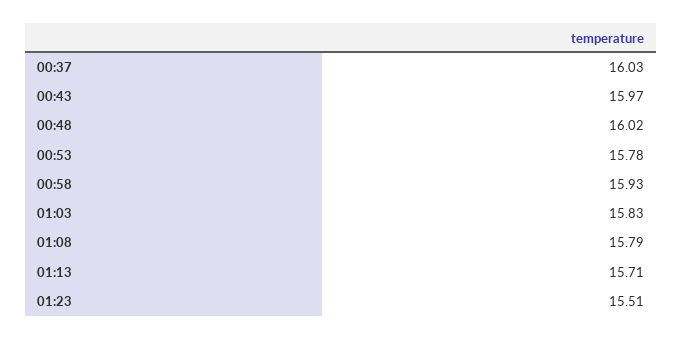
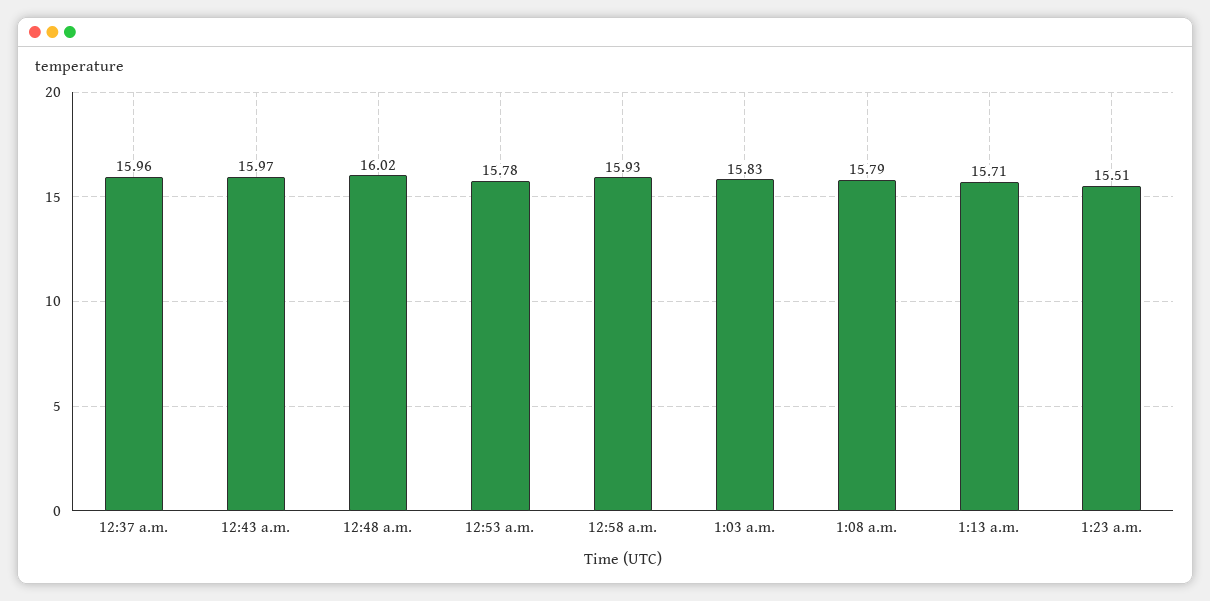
  {
-   "00:37": 16.03,
+   "00:37": 15.96,
    "00:43": 15.97,
    "00:48": 16.02,
    "00:53": 15.78,
    "00:58": 15.93,
    "01:03": 15.83,
    "01:08": 15.79,
    "01:13": 15.71,
    "01:23": 15.51
  }

